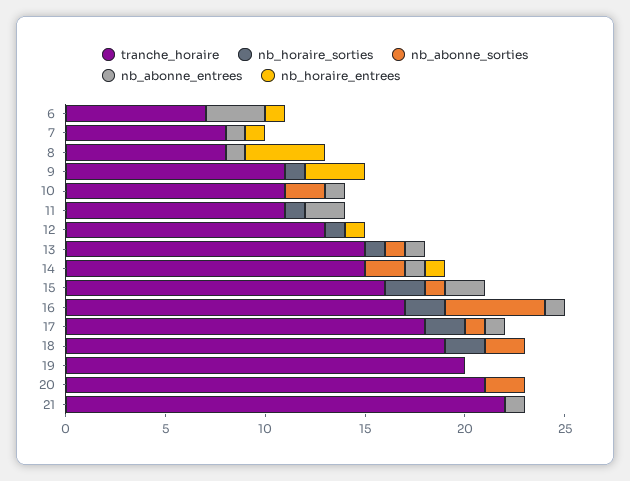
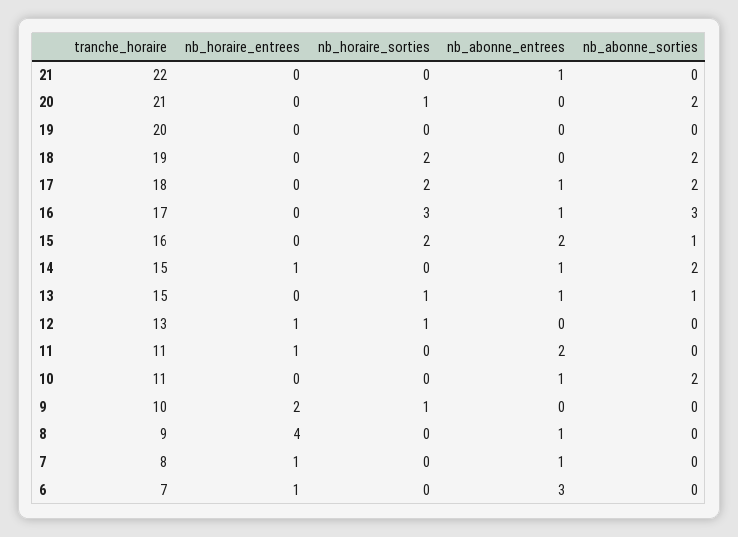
  {
    "tranche_horaire": {
      "6": 7,
      "7": 8,
-     "8": 8,
+     "8": 9,
-     "9": 11,
+     "9": 10,
      "10": 11,
      "11": 11,
      "12": 13,
      "13": 15,
      "14": 15,
      "15": 16,
      "16": 17,
      "17": 18,
      "18": 19,
      "19": 20,
      "20": 21,
      "21": 22
    },
    "nb_horaire_sorties": {
      "6": 0,
      "7": 0,
      "8": 0,
      "9": 1,
      "10": 0,
-     "11": 1,
+     "11": 0,
      "12": 1,
      "13": 1,
      "14": 0,
      "15": 2,
-     "16": 2,
+     "16": 3,
      "17": 2,
      "18": 2,
      "19": 0,
-     "20": 0,
+     "20": 1,
      "21": 0
    },
    "nb_abonne_sorties": {
      "6": 0,
      "7": 0,
      "8": 0,
      "9": 0,
      "10": 2,
      "11": 0,
      "12": 0,
      "13": 1,
      "14": 2,
      "15": 1,
-     "16": 5,
+     "16": 3,
-     "17": 1,
+     "17": 2,
      "18": 2,
      "19": 0,
      "20": 2,
      "21": 0
    },
    "nb_abonne_entrees": {
      "6": 3,
      "7": 1,
      "8": 1,
      "9": 0,
      "10": 1,
      "11": 2,
      "12": 0,
      "13": 1,
      "14": 1,
      "15": 2,
      "16": 1,
      "17": 1,
      "18": 0,
      "19": 0,
      "20": 0,
      "21": 1
    },
    "nb_horaire_entrees": {
      "6": 1,
      "7": 1,
      "8": 4,
-     "9": 3,
+     "9": 2,
      "10": 0,
-     "11": 0,
+     "11": 1,
      "12": 1,
      "13": 0,
      "14": 1,
      "15": 0,
      "16": 0,
      "17": 0,
      "18": 0,
      "19": 0,
      "20": 0,
      "21": 0
    }
  }

